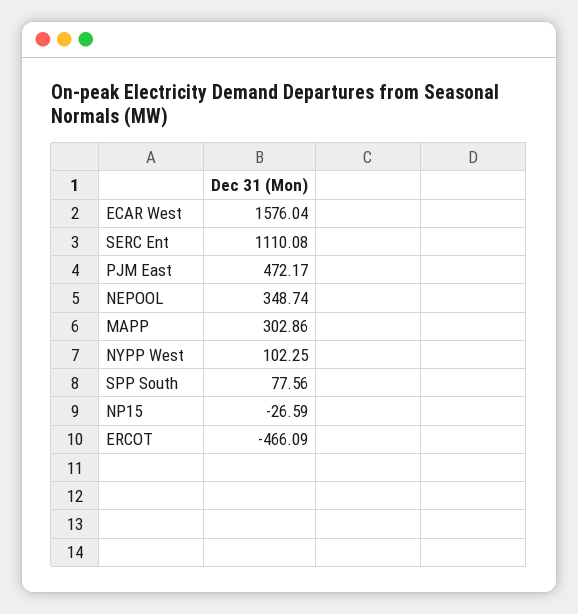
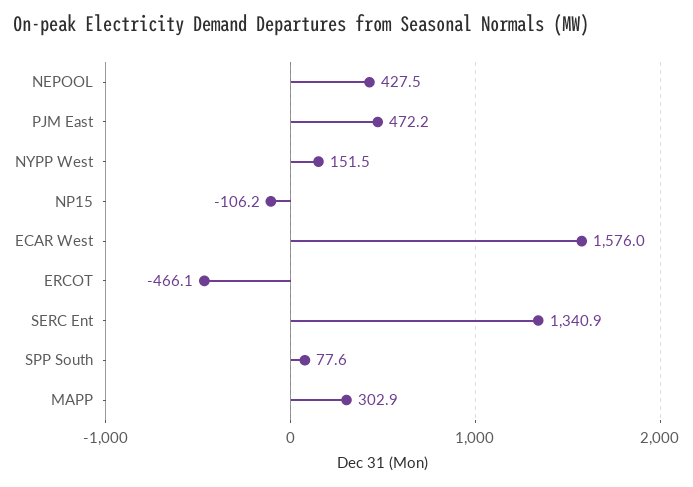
  {
    "ECAR West": 1576.04,
-   "SERC Ent": 1110.08,
+   "SERC Ent": 1340.9,
    "PJM East": 472.17,
-   "NEPOOL": 348.74,
+   "NEPOOL": 427.5,
    "MAPP": 302.86,
-   "NYPP West": 102.25,
+   "NYPP West": 151.5,
    "SPP South": 77.56,
-   "NP15": -26.59,
+   "NP15": -106.2,
    "ERCOT": -466.09
  }

